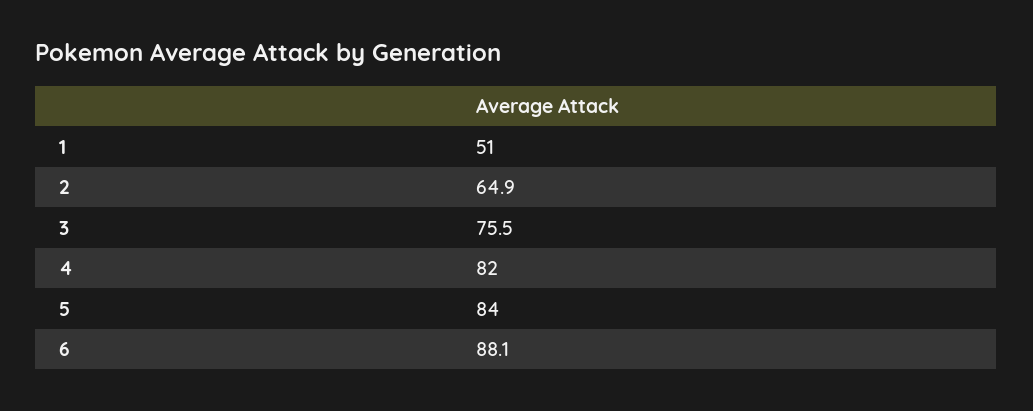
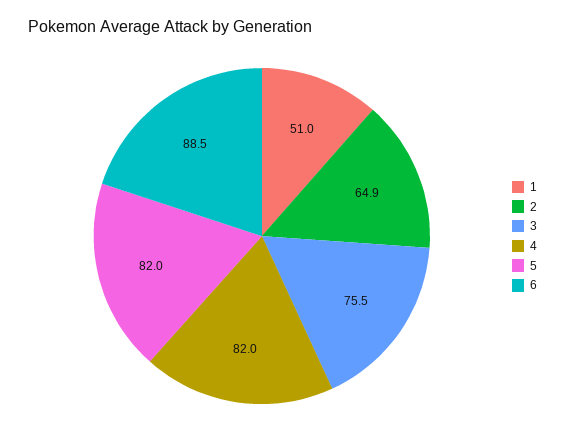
  {
    "1": 51,
    "2": 64.9,
    "3": 75.5,
    "4": 82,
-   "5": 84,
+   "5": 82,
-   "6": 88.1
+   "6": 88.5
  }

